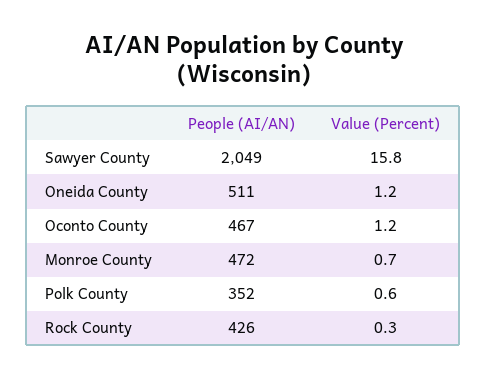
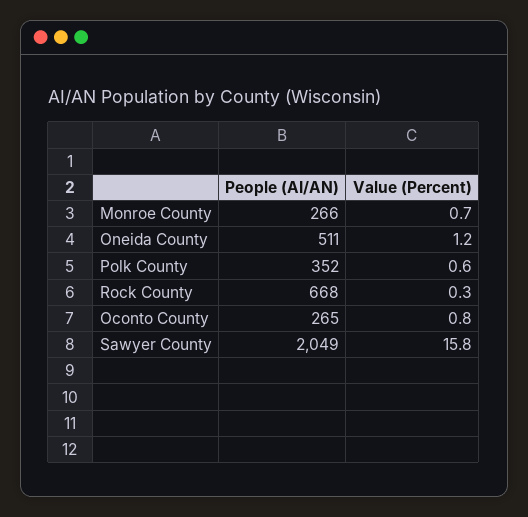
  {
    "People (AI/AN)": {
      "Sawyer County": 2049,
      "Oneida County": 511,
-     "Oconto County": 467,
+     "Oconto County": 265,
-     "Monroe County": 472,
+     "Monroe County": 266,
      "Polk County": 352,
-     "Rock County": 426
+     "Rock County": 668
    },
    "Value (Percent)": {
      "Sawyer County": 15.8,
      "Oneida County": 1.2,
-     "Oconto County": 1.2,
+     "Oconto County": 0.8,
      "Monroe County": 0.7,
      "Polk County": 0.6,
      "Rock County": 0.3
    }
  }

